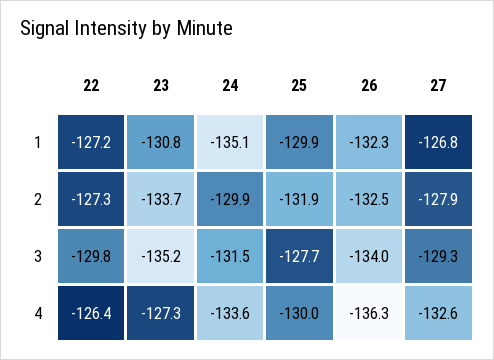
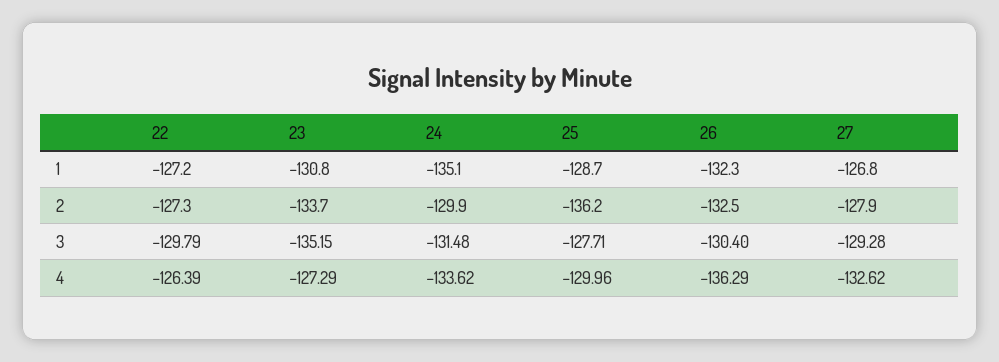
  {
    "22": {
      "1": -127.2,
      "2": -127.3,
      "3": -129.79,
      "4": -126.39
    },
    "23": {
      "1": -130.8,
      "2": -133.7,
      "3": -135.15,
      "4": -127.29
    },
    "24": {
      "1": -135.1,
      "2": -129.9,
      "3": -131.48,
      "4": -133.62
    },
    "25": {
-     "1": -129.9,
+     "1": -128.7,
-     "2": -131.9,
+     "2": -136.2,
      "3": -127.71,
      "4": -129.96
    },
    "26": {
      "1": -132.3,
      "2": -132.5,
-     "3": -134,
+     "3": -130.4,
      "4": -136.29
    },
    "27": {
      "1": -126.8,
      "2": -127.9,
      "3": -129.28,
      "4": -132.62
    }
  }

